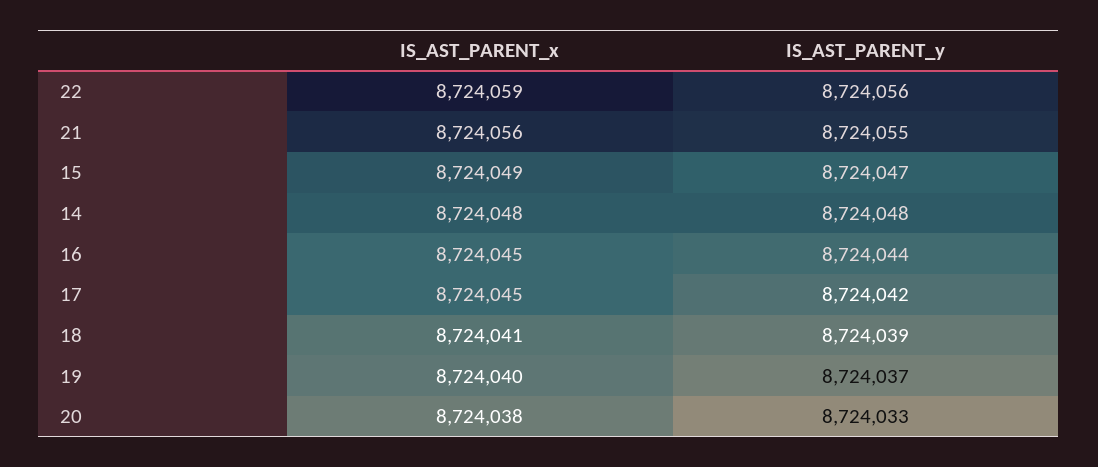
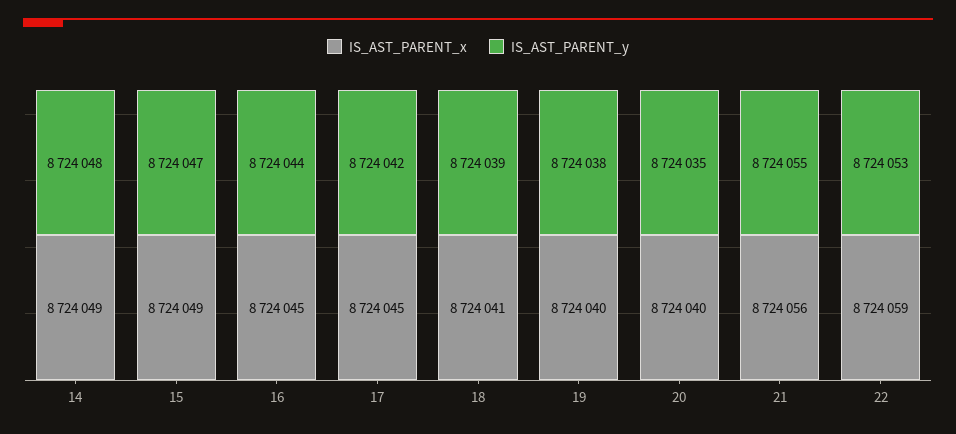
  {
    "IS_AST_PARENT_x": {
      "22": 8724059,
      "21": 8724056,
      "15": 8724049,
-     "14": 8724048,
+     "14": 8724049,
      "16": 8724045,
      "17": 8724045,
      "18": 8724041,
      "19": 8724040,
-     "20": 8724038
+     "20": 8724040
    },
    "IS_AST_PARENT_y": {
-     "22": 8724056,
+     "22": 8724053,
      "21": 8724055,
      "15": 8724047,
      "14": 8724048,
      "16": 8724044,
      "17": 8724042,
      "18": 8724039,
-     "19": 8724037,
+     "19": 8724038,
-     "20": 8724033
+     "20": 8724035
    }
  }

